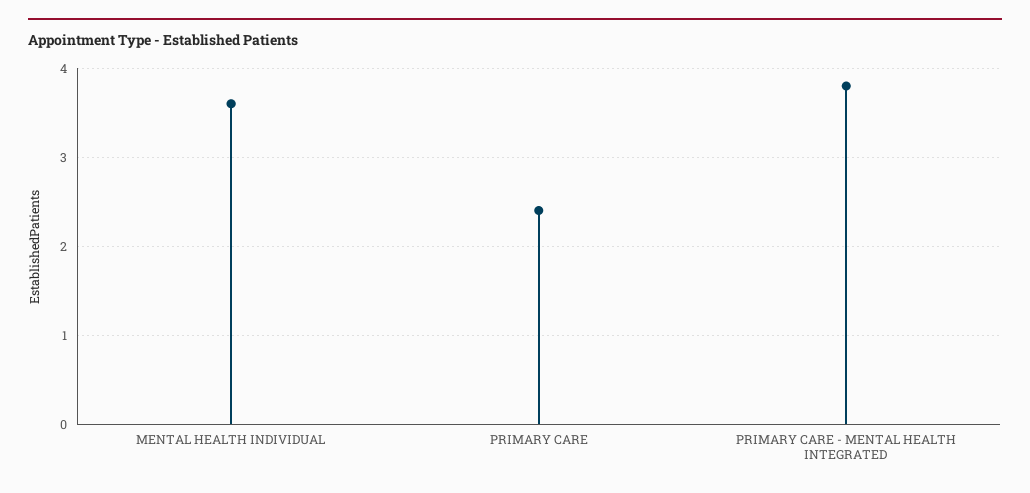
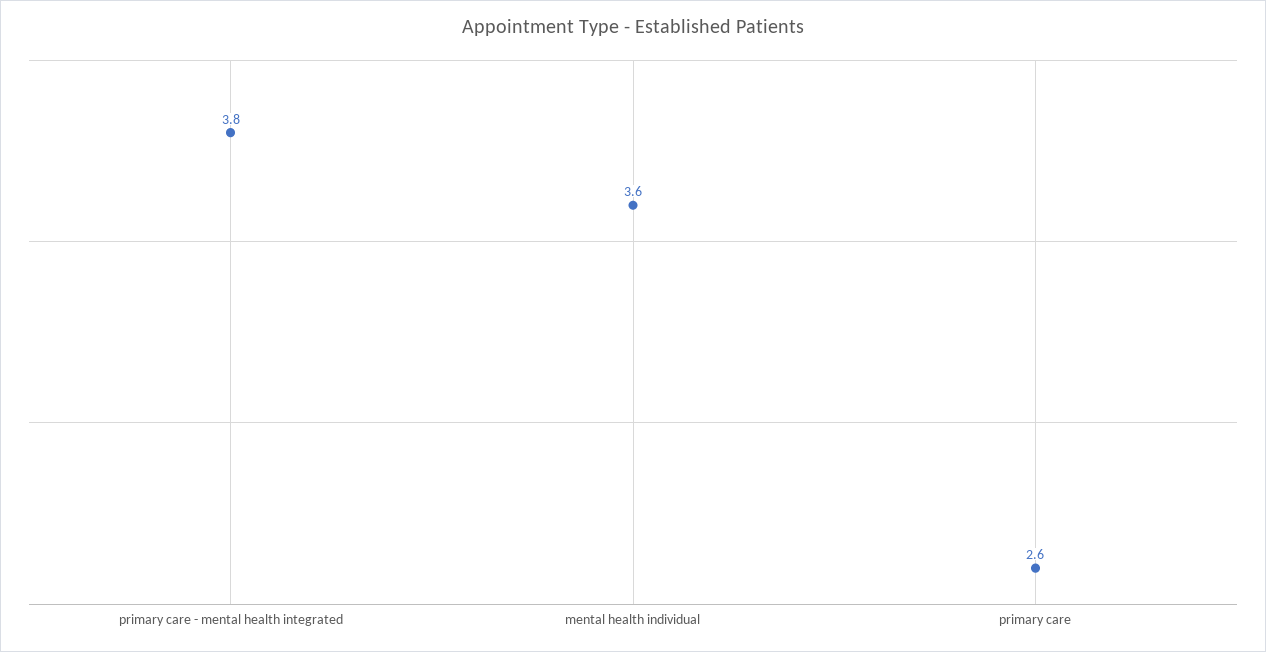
  {
    "MENTAL HEALTH INDIVIDUAL": 3.6,
-   "PRIMARY CARE": 2.4,
+   "PRIMARY CARE": 2.6,
    "PRIMARY CARE - MENTAL HEALTH INTEGRATED": 3.8
  }

